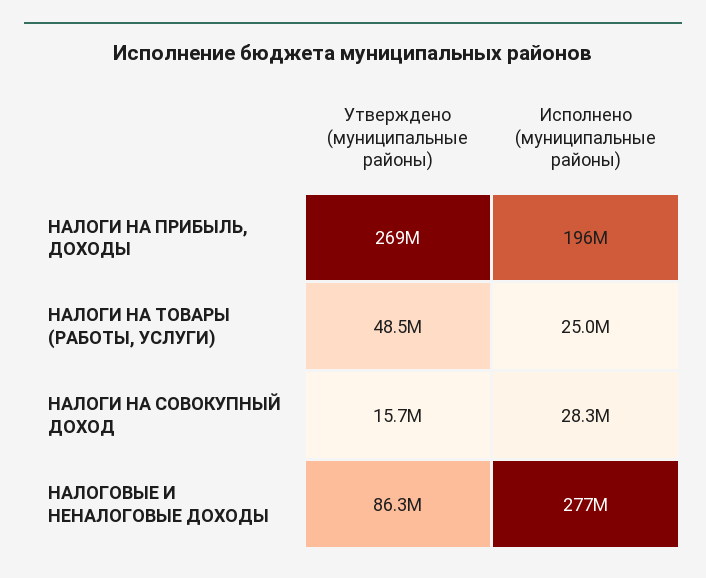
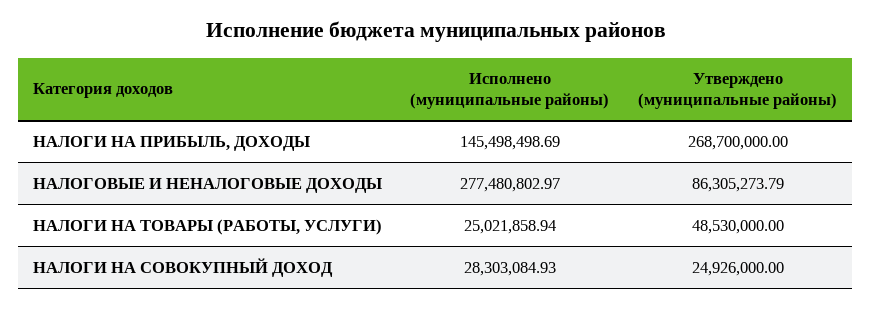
  {
    "Утверждено (муниципальные районы)": {
      "НАЛОГИ НА ПРИБЫЛЬ, ДОХОДЫ": 268700000,
      "НАЛОГИ НА ТОВАРЫ (РАБОТЫ, УСЛУГИ)": 48530000,
-     "НАЛОГИ НА СОВОКУПНЫЙ ДОХОД": 15700000,
+     "НАЛОГИ НА СОВОКУПНЫЙ ДОХОД": 24926000,
      "НАЛОГОВЫЕ И НЕНАЛОГОВЫЕ ДОХОДЫ": 86305273.79
    },
    "Исполнено (муниципальные районы)": {
-     "НАЛОГИ НА ПРИБЫЛЬ, ДОХОДЫ": 196000000,
+     "НАЛОГИ НА ПРИБЫЛЬ, ДОХОДЫ": 145498498.69,
      "НАЛОГИ НА ТОВАРЫ (РАБОТЫ, УСЛУГИ)": 25021858.94,
      "НАЛОГИ НА СОВОКУПНЫЙ ДОХОД": 28303084.93,
      "НАЛОГОВЫЕ И НЕНАЛОГОВЫЕ ДОХОДЫ": 277480802.97
    }
  }

